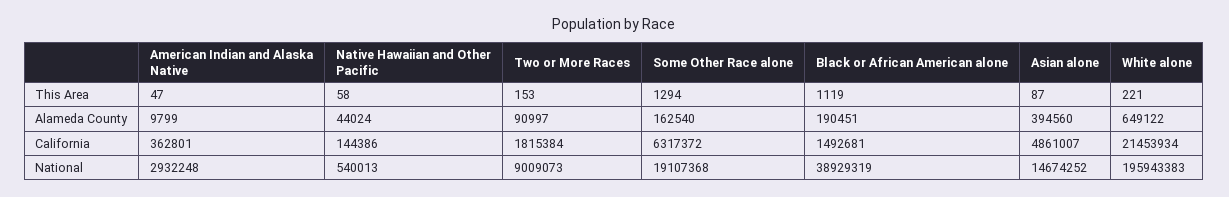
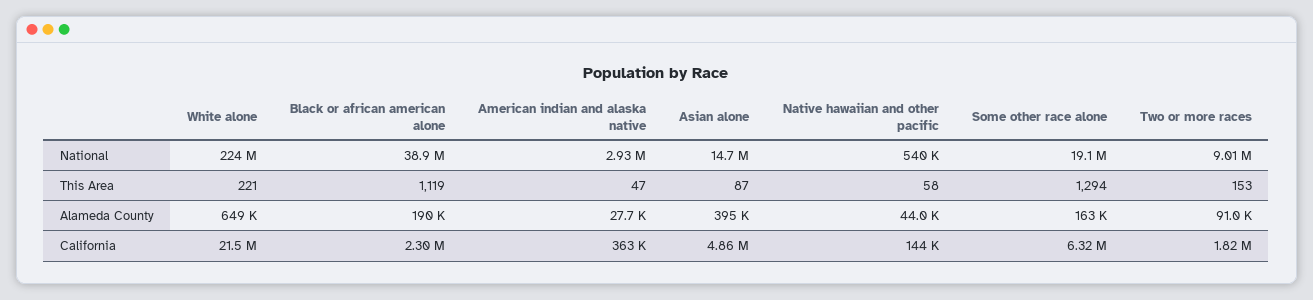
  {
    "American Indian and Alaska Native": {
      "This Area": 47,
-     "Alameda County": 9799,
+     "Alameda County": 27700,
      "California": 362801,
      "National": 2932248
    },
    "Native Hawaiian and Other Pacific": {
      "This Area": 58,
      "Alameda County": 44024,
      "California": 144386,
      "National": 540013
    },
    "Two or More Races": {
      "This Area": 153,
      "Alameda County": 90997,
      "California": 1815384,
      "National": 9009073
    },
    "Some Other Race alone": {
      "This Area": 1294,
      "Alameda County": 162540,
      "California": 6317372,
      "National": 19107368
    },
    "Black or African American alone": {
      "This Area": 1119,
      "Alameda County": 190451,
-     "California": 1492681,
+     "California": 2300000,
      "National": 38929319
    },
    "Asian alone": {
      "This Area": 87,
      "Alameda County": 394560,
      "California": 4861007,
      "National": 14674252
    },
    "White alone": {
      "This Area": 221,
      "Alameda County": 649122,
      "California": 21453934,
-     "National": 195943383
+     "National": 224000000
    }
  }

